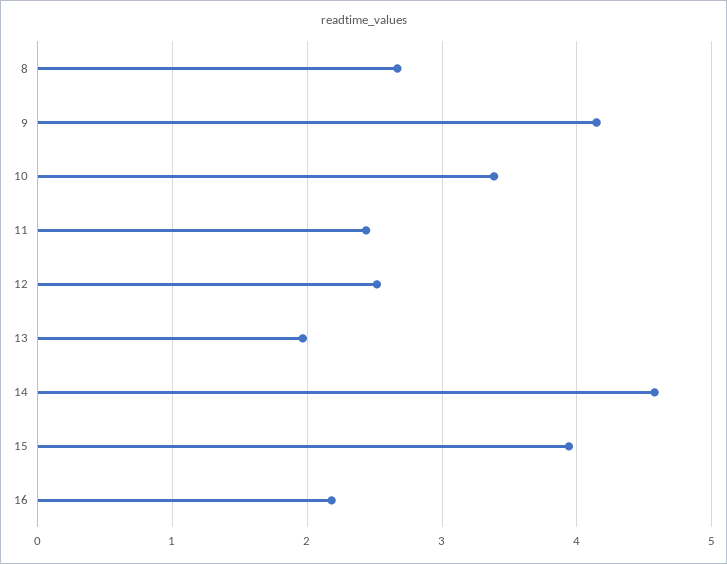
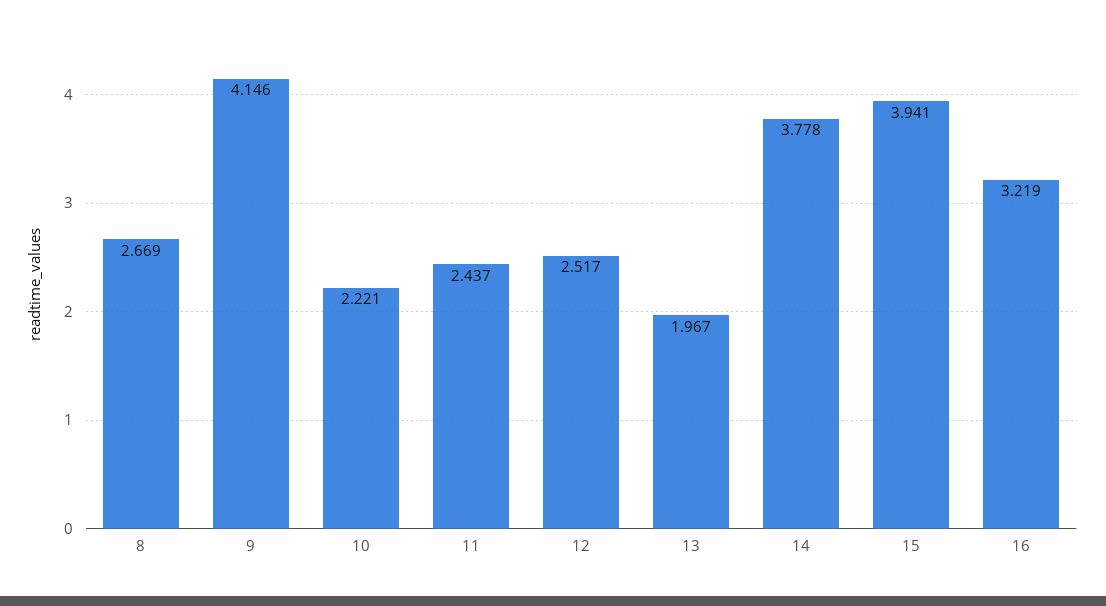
  {
    "8": 2.669,
    "9": 4.146,
-   "10": 3.4,
+   "10": 2.221,
    "11": 2.437,
    "12": 2.517,
    "13": 1.967,
-   "14": 4.6,
+   "14": 3.778,
    "15": 3.941,
-   "16": 2.2
+   "16": 3.219
  }

